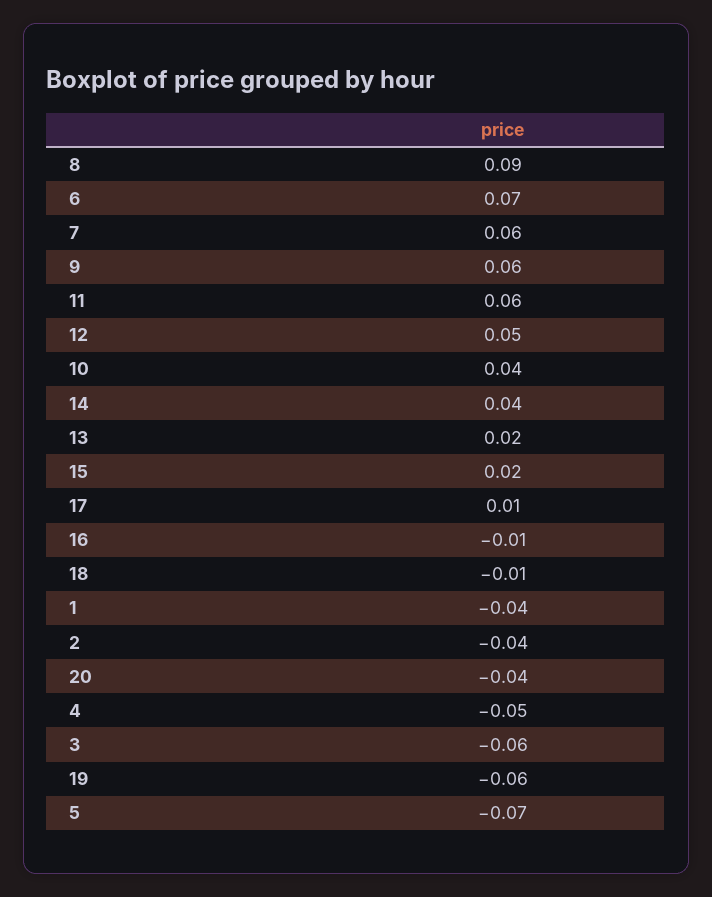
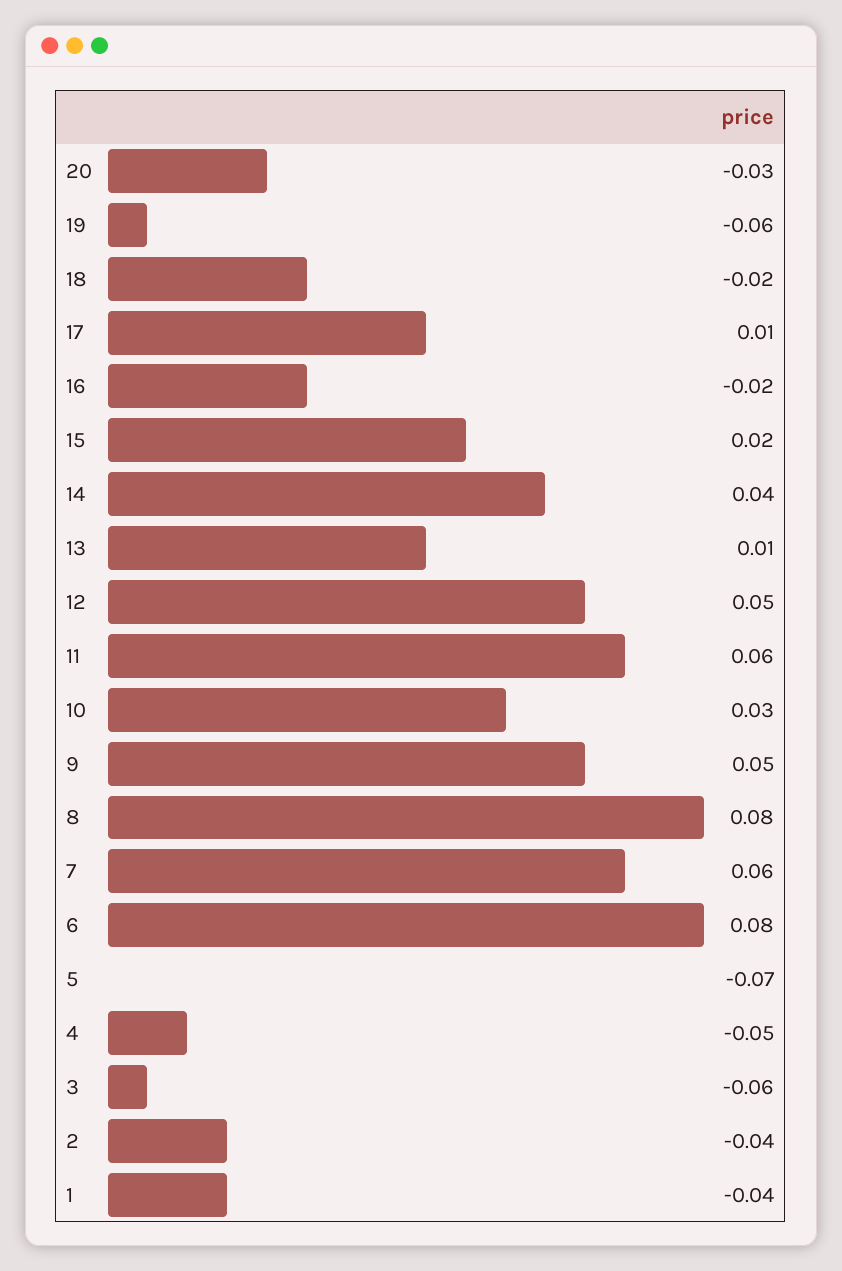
  {
-   "8": 0.09,
+   "8": 0.08,
-   "6": 0.07,
+   "6": 0.08,
    "7": 0.06,
-   "9": 0.06,
+   "9": 0.05,
    "11": 0.06,
    "12": 0.05,
-   "10": 0.04,
+   "10": 0.03,
    "14": 0.04,
-   "13": 0.02,
+   "13": 0.01,
    "15": 0.02,
    "17": 0.01,
-   "16": -0.01,
+   "16": -0.02,
-   "18": -0.01,
+   "18": -0.02,
    "1": -0.04,
    "2": -0.04,
-   "20": -0.04,
+   "20": -0.03,
    "4": -0.05,
    "3": -0.06,
    "19": -0.06,
    "5": -0.07
  }

